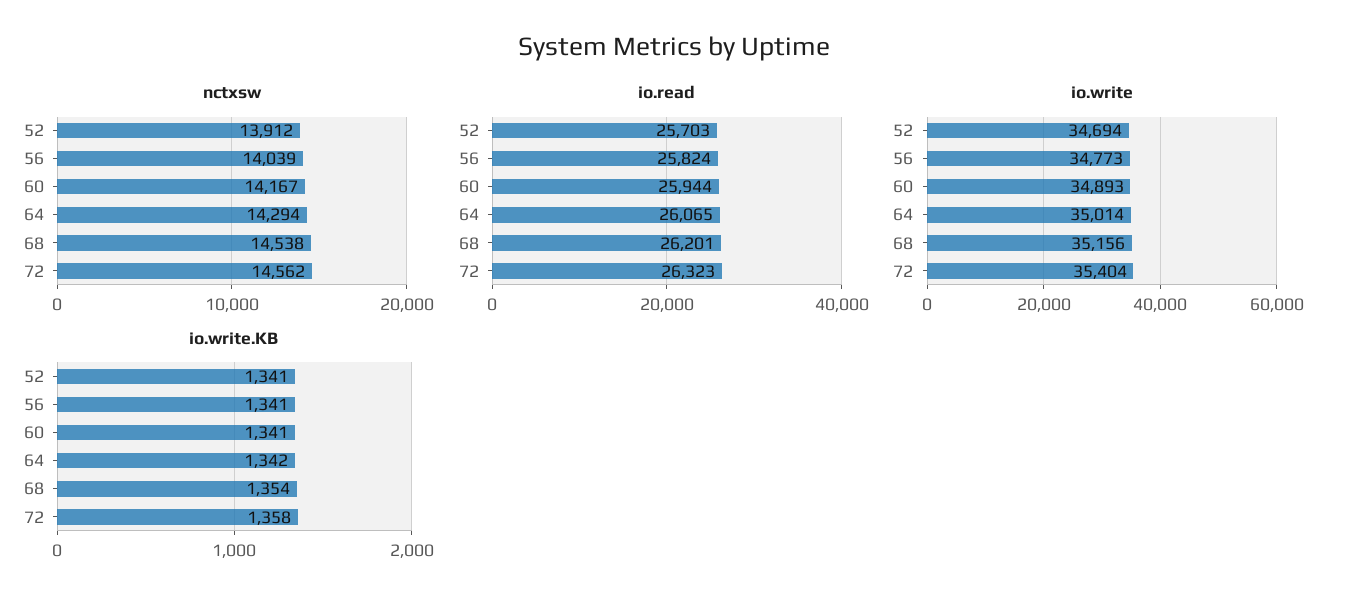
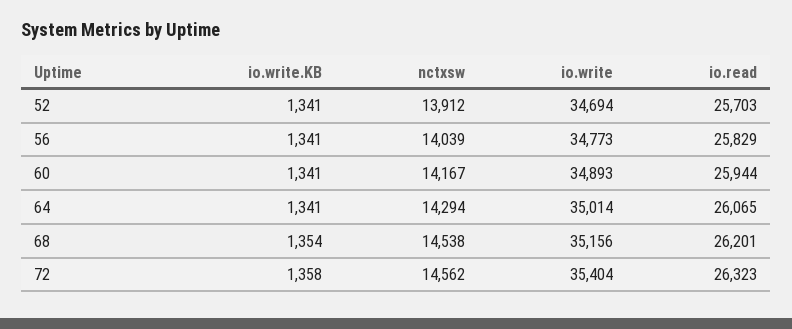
  {
    "nctxsw": {
      "52": 13912,
      "56": 14039,
      "60": 14167,
      "64": 14294,
      "68": 14538,
      "72": 14562
    },
    "io.read": {
      "52": 25703,
-     "56": 25824,
+     "56": 25829,
      "60": 25944,
      "64": 26065,
      "68": 26201,
      "72": 26323
    },
    "io.write": {
      "52": 34694,
      "56": 34773,
      "60": 34893,
      "64": 35014,
      "68": 35156,
      "72": 35404
    },
    "io.write.KB": {
      "52": 1341,
      "56": 1341,
      "60": 1341,
-     "64": 1342,
+     "64": 1341,
      "68": 1354,
      "72": 1358
    }
  }

